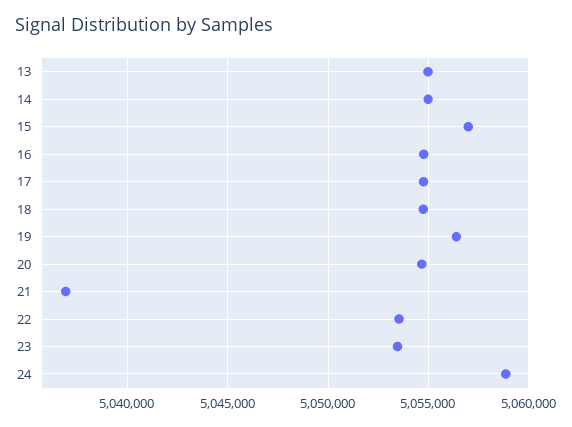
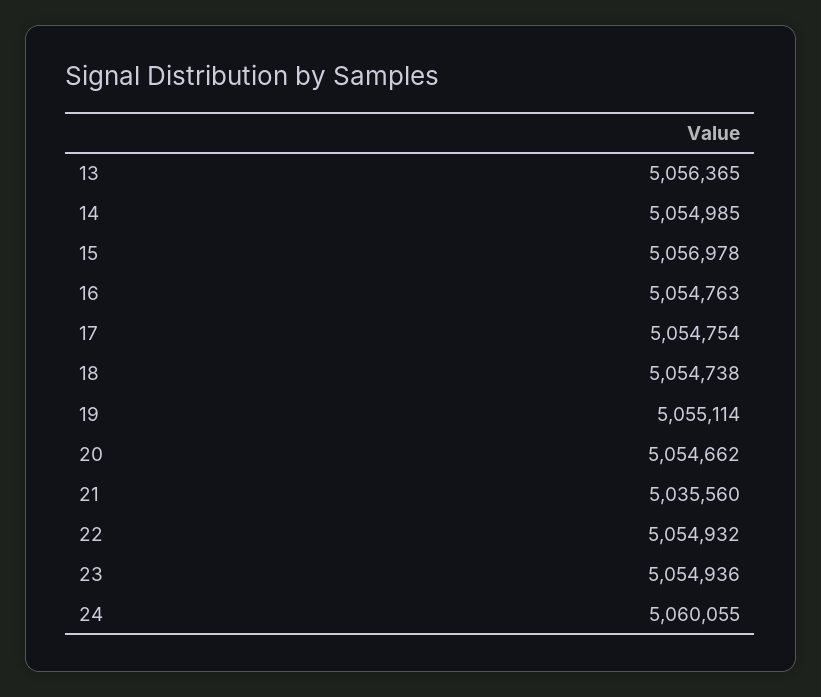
  {
-   "13": 5055000,
+   "13": 5056365,
    "14": 5054985,
    "15": 5056978,
    "16": 5054763,
    "17": 5054754,
    "18": 5054738,
-   "19": 5056500,
+   "19": 5055114,
    "20": 5054662,
-   "21": 5037000,
+   "21": 5035560,
-   "22": 5053500,
+   "22": 5054932,
-   "23": 5053500,
+   "23": 5054936,
-   "24": 5059000
+   "24": 5060055
  }

